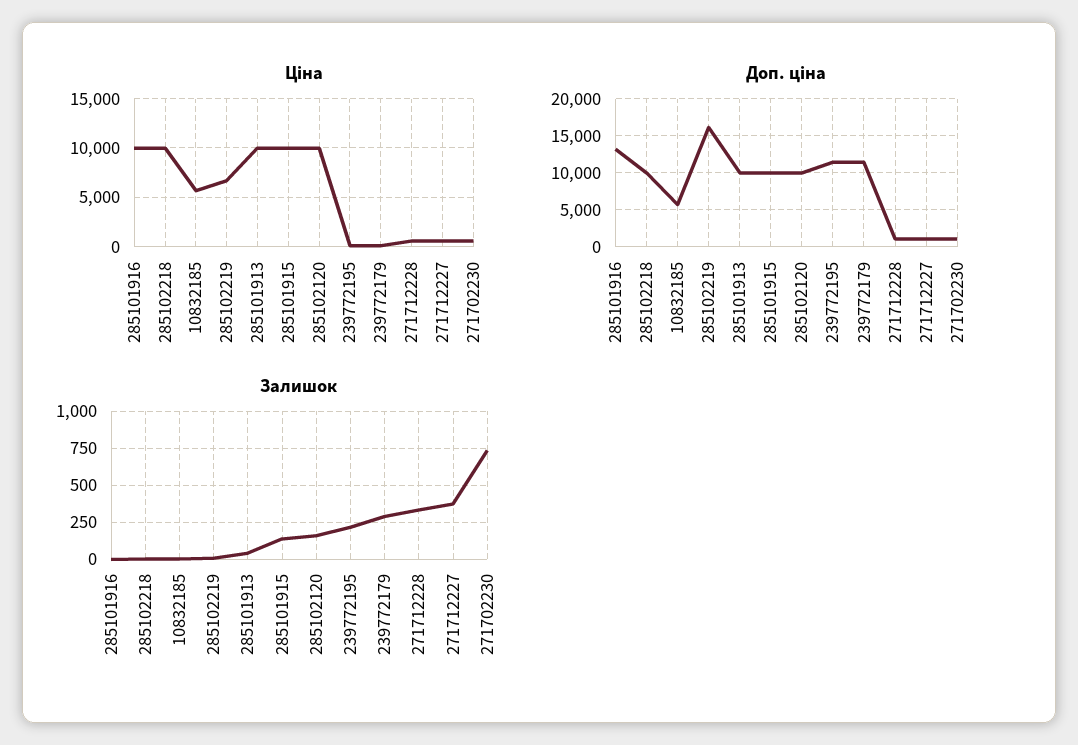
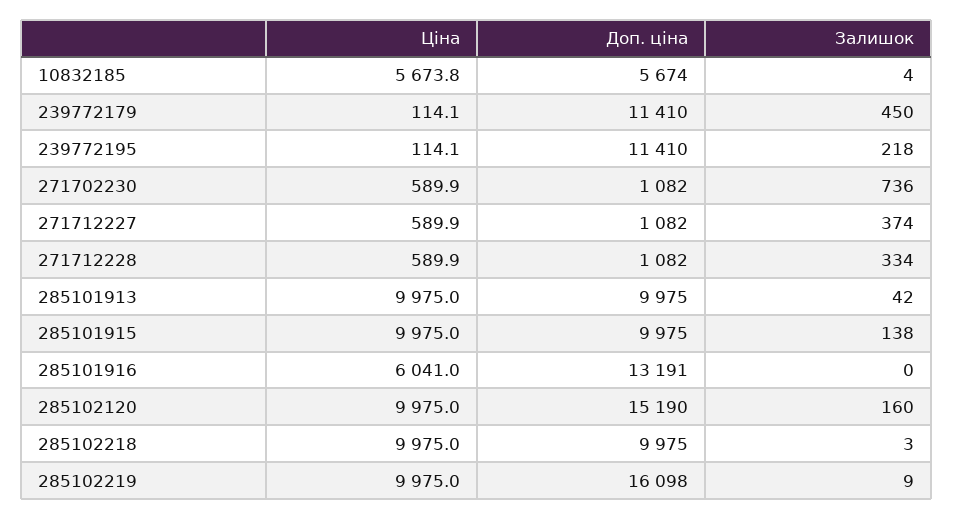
  {
    "Ціна": {
-     "285101916": 10000,
+     "285101916": 6041,
      "285102218": 9975,
      "10832185": 5673.8,
-     "285102219": 7000,
+     "285102219": 9975,
      "285101913": 9975,
      "285101915": 9975,
      "285102120": 9975,
      "239772195": 114.1,
      "239772179": 114.1,
      "271712228": 589.9,
      "271712227": 589.9,
      "271702230": 589.9
    },
    "Доп. ціна": {
      "285101916": 13191,
      "285102218": 9975,
      "10832185": 5674,
      "285102219": 16098,
      "285101913": 9975,
      "285101915": 9975,
-     "285102120": 10000,
+     "285102120": 15190,
      "239772195": 11410,
      "239772179": 11410,
      "271712228": 1082,
      "271712227": 1082,
      "271702230": 1082
    },
    "Залишок": {
      "285101916": 0,
      "285102218": 3,
      "10832185": 4,
      "285102219": 9,
      "285101913": 42,
      "285101915": 138,
      "285102120": 160,
      "239772195": 218,
-     "239772179": 300,
+     "239772179": 450,
      "271712228": 334,
      "271712227": 374,
      "271702230": 736
    }
  }

